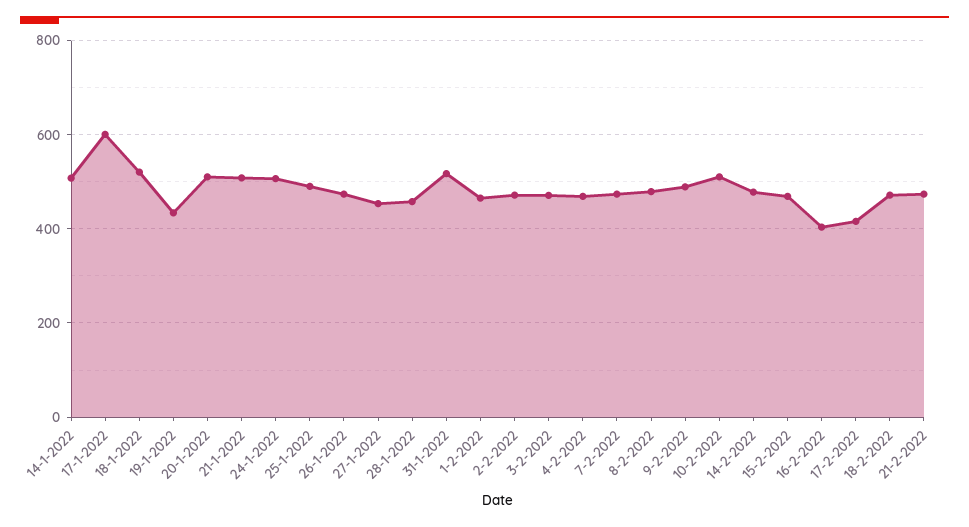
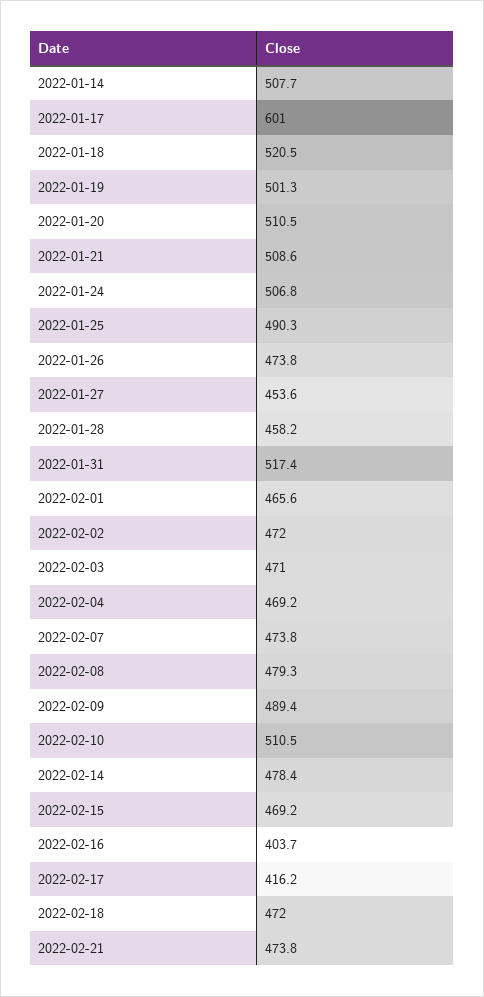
  {
    "14-1-2022": 507.7,
    "17-1-2022": 601,
    "18-1-2022": 520.5,
-   "19-1-2022": 440,
+   "19-1-2022": 501.3,
    "20-1-2022": 510.5,
    "21-1-2022": 508.6,
    "24-1-2022": 506.8,
    "25-1-2022": 490.3,
    "26-1-2022": 473.8,
    "27-1-2022": 453.6,
    "28-1-2022": 458.2,
    "31-1-2022": 517.4,
    "1-2-2022": 465.6,
    "2-2-2022": 472,
    "3-2-2022": 471,
    "4-2-2022": 469.2,
    "7-2-2022": 473.8,
    "8-2-2022": 479.3,
    "9-2-2022": 489.4,
    "10-2-2022": 510.5,
    "14-2-2022": 478.4,
    "15-2-2022": 469.2,
    "16-2-2022": 403.7,
    "17-2-2022": 416.2,
    "18-2-2022": 472,
    "21-2-2022": 473.8
  }

